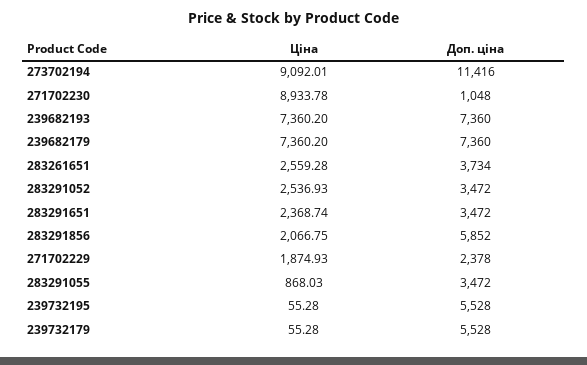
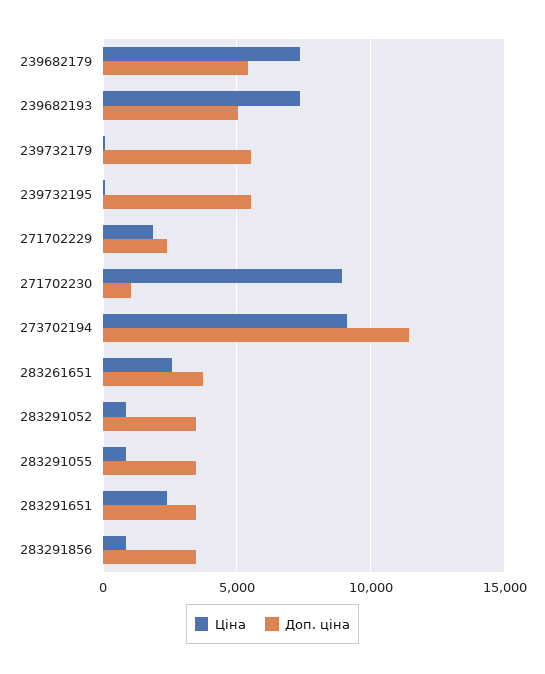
  {
    "Ціна": {
      "273702194": 9092.01,
      "271702230": 8933.78,
      "239682193": 7360.2,
      "239682179": 7360.2,
      "283261651": 2559.28,
-     "283291052": 2536.93,
+     "283291052": 1000,
      "283291651": 2368.74,
-     "283291856": 2066.75,
+     "283291856": 1000,
      "271702229": 1874.93,
      "283291055": 868.03,
      "239732195": 55.28,
      "239732179": 55.28
    },
    "Доп. ціна": {
      "273702194": 11416,
      "271702230": 1048,
-     "239682193": 7360,
+     "239682193": 5000,
-     "239682179": 7360,
+     "239682179": 5500,
      "283261651": 3734,
      "283291052": 3472,
      "283291651": 3472,
-     "283291856": 5852,
+     "283291856": 3500,
      "271702229": 2378,
      "283291055": 3472,
      "239732195": 5528,
      "239732179": 5528
    }
  }

